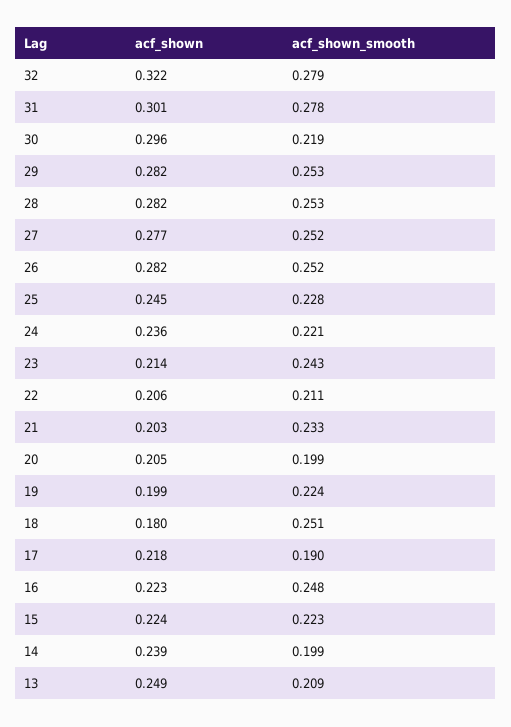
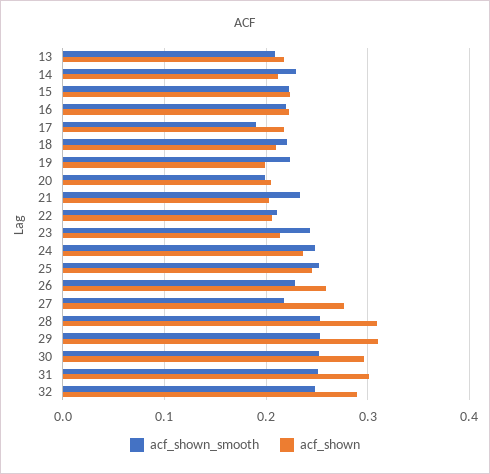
  {
    "acf_shown": {
-     "32": 0.322,
+     "32": 0.29,
      "31": 0.301,
      "30": 0.296,
-     "29": 0.282,
+     "29": 0.31,
-     "28": 0.282,
+     "28": 0.31,
      "27": 0.277,
-     "26": 0.282,
+     "26": 0.26,
      "25": 0.245,
      "24": 0.236,
      "23": 0.214,
      "22": 0.206,
      "21": 0.203,
      "20": 0.205,
      "19": 0.199,
-     "18": 0.18,
+     "18": 0.21,
      "17": 0.218,
      "16": 0.223,
      "15": 0.224,
-     "14": 0.239,
+     "14": 0.21,
-     "13": 0.249
+     "13": 0.22
    },
    "acf_shown_smooth": {
-     "32": 0.279,
+     "32": 0.25,
-     "31": 0.278,
+     "31": 0.25,
-     "30": 0.219,
+     "30": 0.25,
      "29": 0.253,
      "28": 0.253,
-     "27": 0.252,
+     "27": 0.22,
-     "26": 0.252,
+     "26": 0.23,
-     "25": 0.228,
+     "25": 0.25,
-     "24": 0.221,
+     "24": 0.25,
      "23": 0.243,
      "22": 0.211,
      "21": 0.233,
      "20": 0.199,
      "19": 0.224,
-     "18": 0.251,
+     "18": 0.22,
      "17": 0.19,
-     "16": 0.248,
+     "16": 0.22,
      "15": 0.223,
-     "14": 0.199,
+     "14": 0.23,
      "13": 0.209
    }
  }

